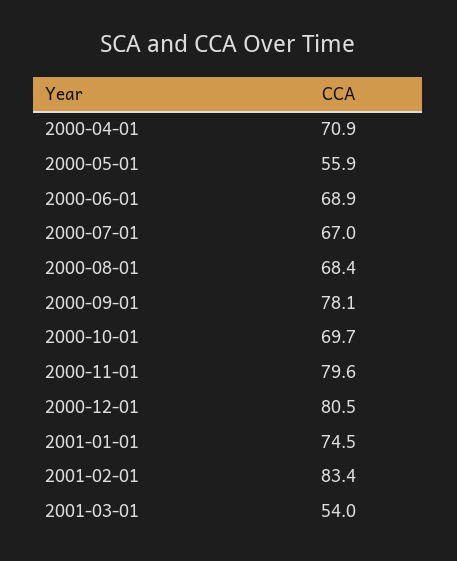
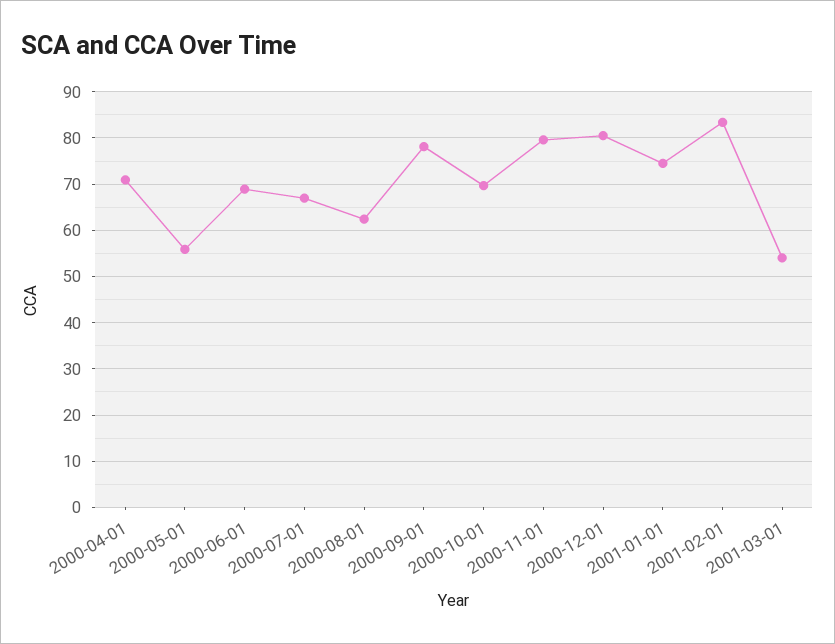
  {
    "2000-04-01": 70.9,
    "2000-05-01": 55.9,
    "2000-06-01": 68.9,
    "2000-07-01": 67,
-   "2000-08-01": 68.4,
+   "2000-08-01": 62,
    "2000-09-01": 78.1,
    "2000-10-01": 69.7,
    "2000-11-01": 79.6,
    "2000-12-01": 80.5,
    "2001-01-01": 74.5,
    "2001-02-01": 83.4,
    "2001-03-01": 54
  }

